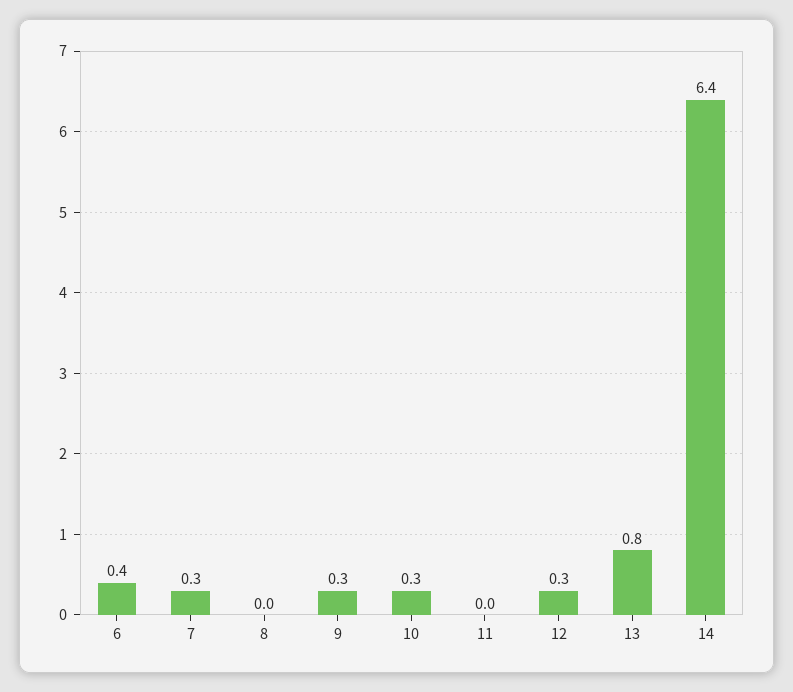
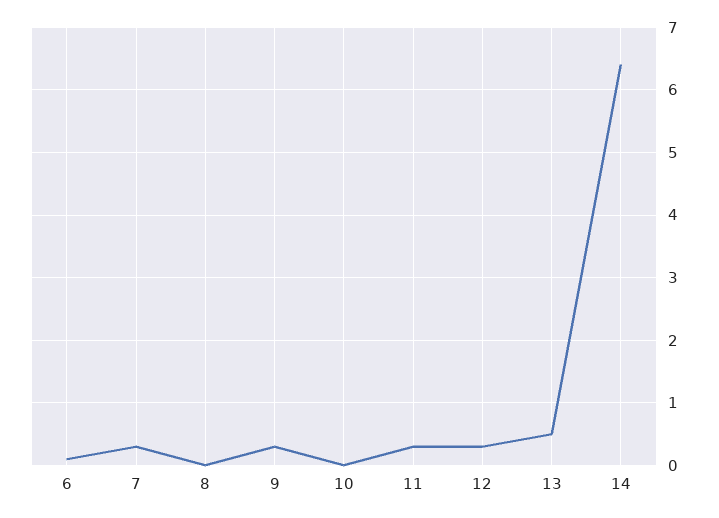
  {
-   "6": 0.4,
+   "6": 0.1,
    "7": 0.3,
    "8": 0,
    "9": 0.3,
-   "10": 0.3,
+   "10": 0,
-   "11": 0,
+   "11": 0.3,
    "12": 0.3,
-   "13": 0.8,
+   "13": 0.5,
    "14": 6.4
  }

